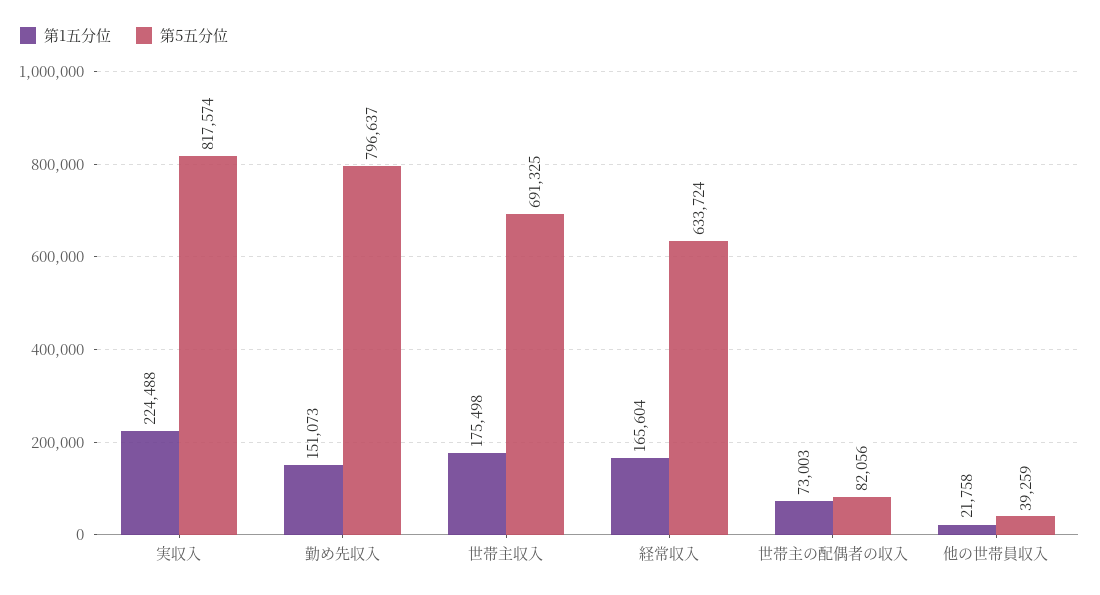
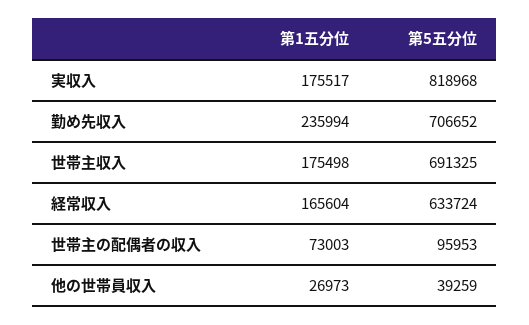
  {
    "第1五分位": {
-     "実収入": 224488,
+     "実収入": 175517,
-     "勤め先収入": 151073,
+     "勤め先収入": 235994,
      "世帯主収入": 175498,
      "経常収入": 165604,
      "世帯主の配偶者の収入": 73003,
-     "他の世帯員収入": 21758
+     "他の世帯員収入": 26973
    },
    "第5五分位": {
-     "実収入": 817574,
+     "実収入": 818968,
-     "勤め先収入": 796637,
+     "勤め先収入": 706652,
      "世帯主収入": 691325,
      "経常収入": 633724,
-     "世帯主の配偶者の収入": 82056,
+     "世帯主の配偶者の収入": 95953,
      "他の世帯員収入": 39259
    }
  }

